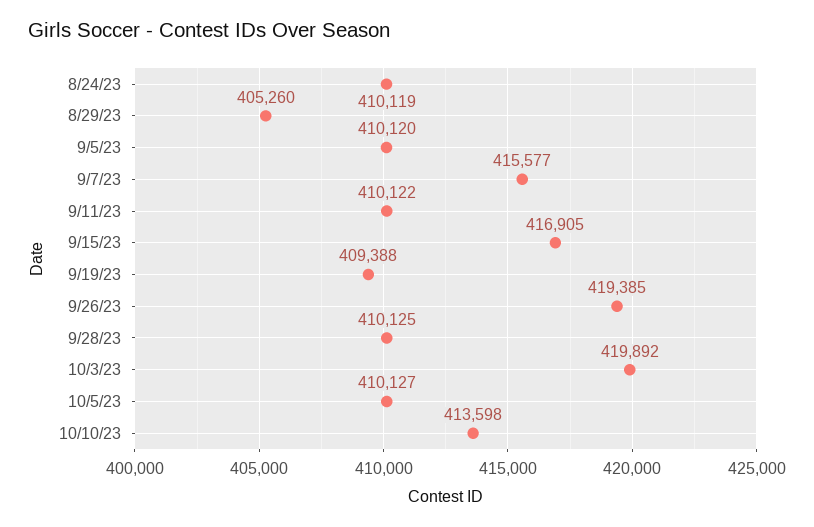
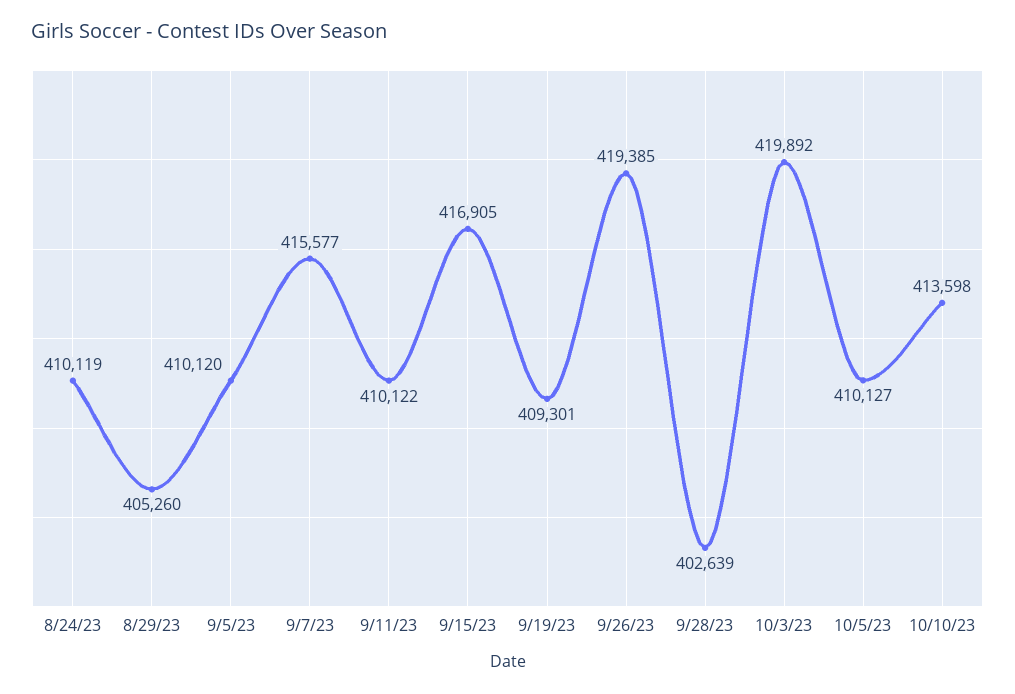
  {
    "8/24/23": 410119,
    "8/29/23": 405260,
    "9/5/23": 410120,
    "9/7/23": 415577,
    "9/11/23": 410122,
    "9/15/23": 416905,
-   "9/19/23": 409388,
+   "9/19/23": 409301,
    "9/26/23": 419385,
-   "9/28/23": 410125,
+   "9/28/23": 402639,
    "10/3/23": 419892,
    "10/5/23": 410127,
    "10/10/23": 413598
  }

